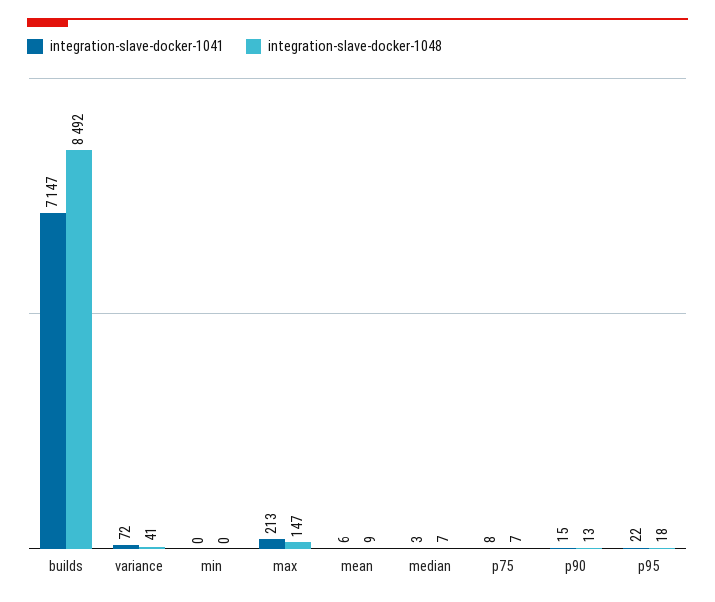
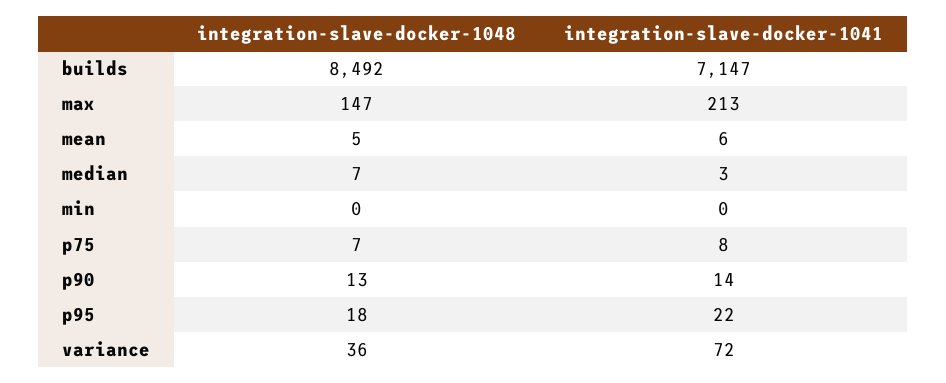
  {
    "integration-slave-docker-1041": {
      "builds": 7147,
      "variance": 72,
      "min": 0,
      "max": 213,
      "mean": 6,
      "median": 3,
      "p75": 8,
-     "p90": 15,
+     "p90": 14,
      "p95": 22
    },
    "integration-slave-docker-1048": {
      "builds": 8492,
-     "variance": 41,
+     "variance": 36,
      "min": 0,
      "max": 147,
-     "mean": 9,
+     "mean": 5,
      "median": 7,
      "p75": 7,
      "p90": 13,
      "p95": 18
    }
  }

